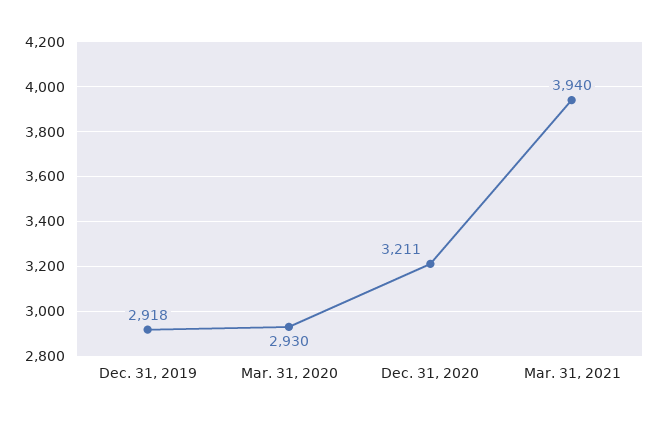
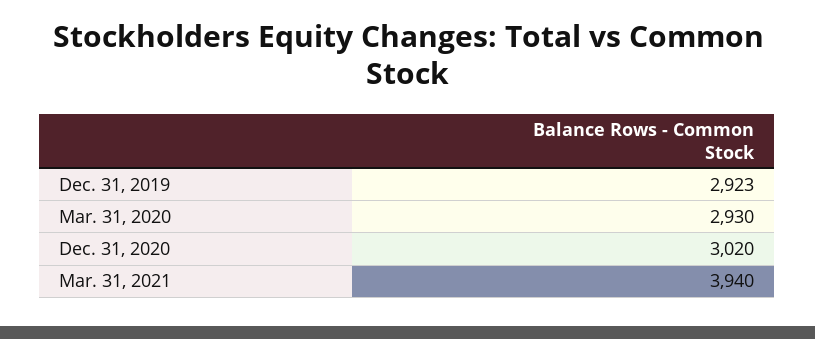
  {
-   "Dec. 31, 2019": 2918,
+   "Dec. 31, 2019": 2923,
    "Mar. 31, 2020": 2930,
-   "Dec. 31, 2020": 3211,
+   "Dec. 31, 2020": 3020,
    "Mar. 31, 2021": 3940
  }

